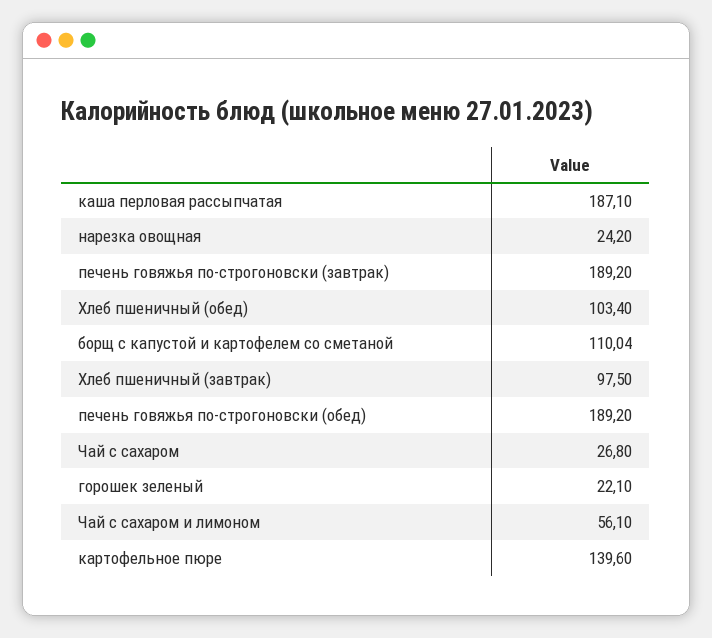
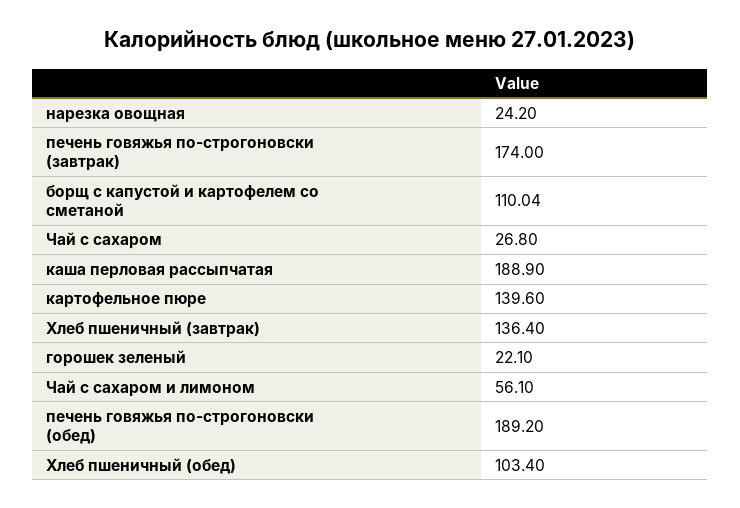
  {
-   "каша перловая рассыпчатая": 187.1,
+   "каша перловая рассыпчатая": 188.9,
    "нарезка овощная": 24.2,
-   "печень говяжья по-строгоновски (завтрак)": 189.2,
+   "печень говяжья по-строгоновски (завтрак)": 174,
    "Хлеб пшеничный (обед)": 103.4,
    "борщ с капустой и картофелем со сметаной": 110.04,
-   "Хлеб пшеничный (завтрак)": 97.5,
+   "Хлеб пшеничный (завтрак)": 136.4,
    "печень говяжья по-строгоновски (обед)": 189.2,
    "Чай с сахаром": 26.8,
    "горошек зеленый": 22.1,
    "Чай с сахаром и лимоном": 56.1,
    "картофельное пюре": 139.6
  }

